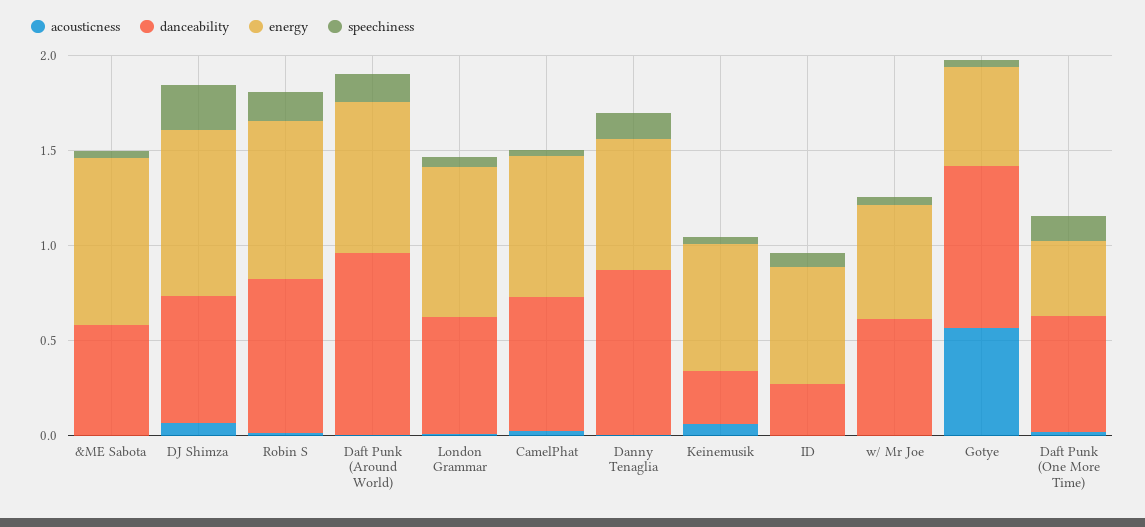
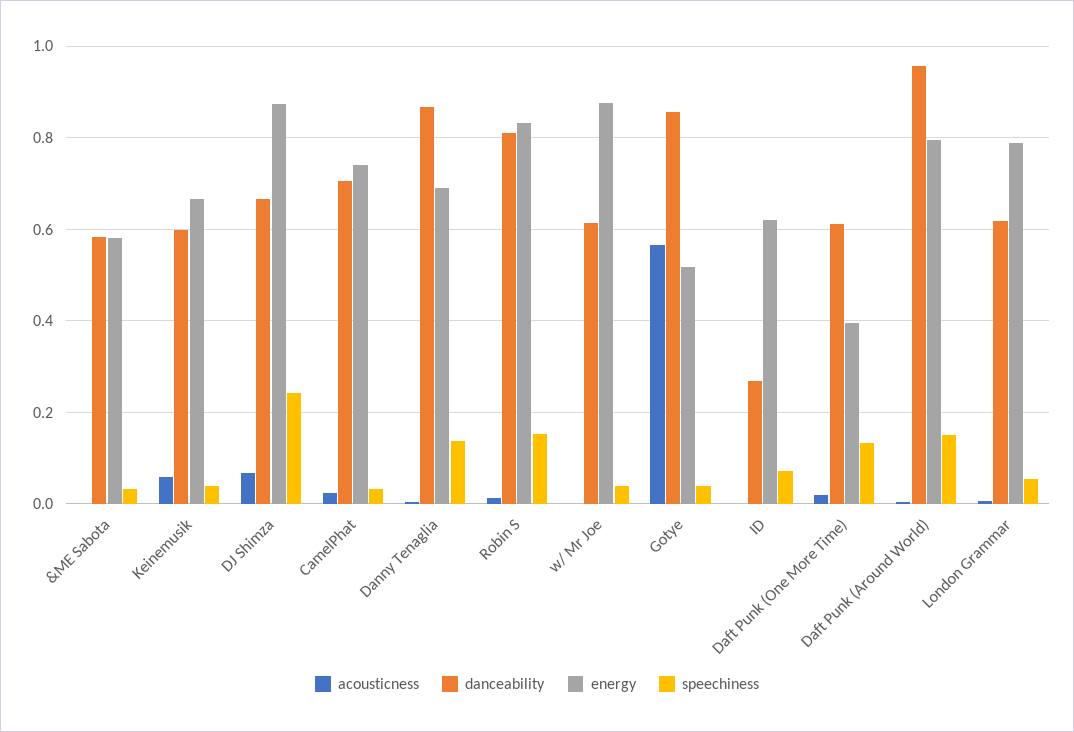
  {
    "acousticness": {
      "&ME Sabota": 0,
      "DJ Shimza": 0.06,
      "Robin S": 0.02,
      "Daft Punk (Around World)": 0,
      "London Grammar": 0,
      "CamelPhat": 0.02,
      "Danny Tenaglia": 0,
      "Keinemusik": 0.06,
      "ID": 0,
      "w/ Mr Joe": 0,
      "Gotye": 0.56,
      "Daft Punk (One More Time)": 0.02
    },
    "danceability": {
      "&ME Sabota": 0.58,
      "DJ Shimza": 0.66,
      "Robin S": 0.82,
      "Daft Punk (Around World)": 0.96,
      "London Grammar": 0.62,
      "CamelPhat": 0.7,
      "Danny Tenaglia": 0.86,
-     "Keinemusik": 0.3,
+     "Keinemusik": 0.6,
      "ID": 0.26,
      "w/ Mr Joe": 0.62,
      "Gotye": 0.86,
      "Daft Punk (One More Time)": 0.62
    },
    "energy": {
-     "&ME Sabota": 0.9,
+     "&ME Sabota": 0.58,
      "DJ Shimza": 0.88,
      "Robin S": 0.84,
      "Daft Punk (Around World)": 0.8,
      "London Grammar": 0.78,
      "CamelPhat": 0.74,
      "Danny Tenaglia": 0.7,
      "Keinemusik": 0.66,
      "ID": 0.62,
-     "w/ Mr Joe": 0.6,
+     "w/ Mr Joe": 0.88,
      "Gotye": 0.52,
      "Daft Punk (One More Time)": 0.4
    },
    "speechiness": {
      "&ME Sabota": 0.04,
      "DJ Shimza": 0.24,
      "Robin S": 0.16,
      "Daft Punk (Around World)": 0.16,
      "London Grammar": 0.06,
      "CamelPhat": 0.04,
      "Danny Tenaglia": 0.14,
      "Keinemusik": 0.04,
      "ID": 0.08,
      "w/ Mr Joe": 0.04,
      "Gotye": 0.04,
      "Daft Punk (One More Time)": 0.14
    }
  }

